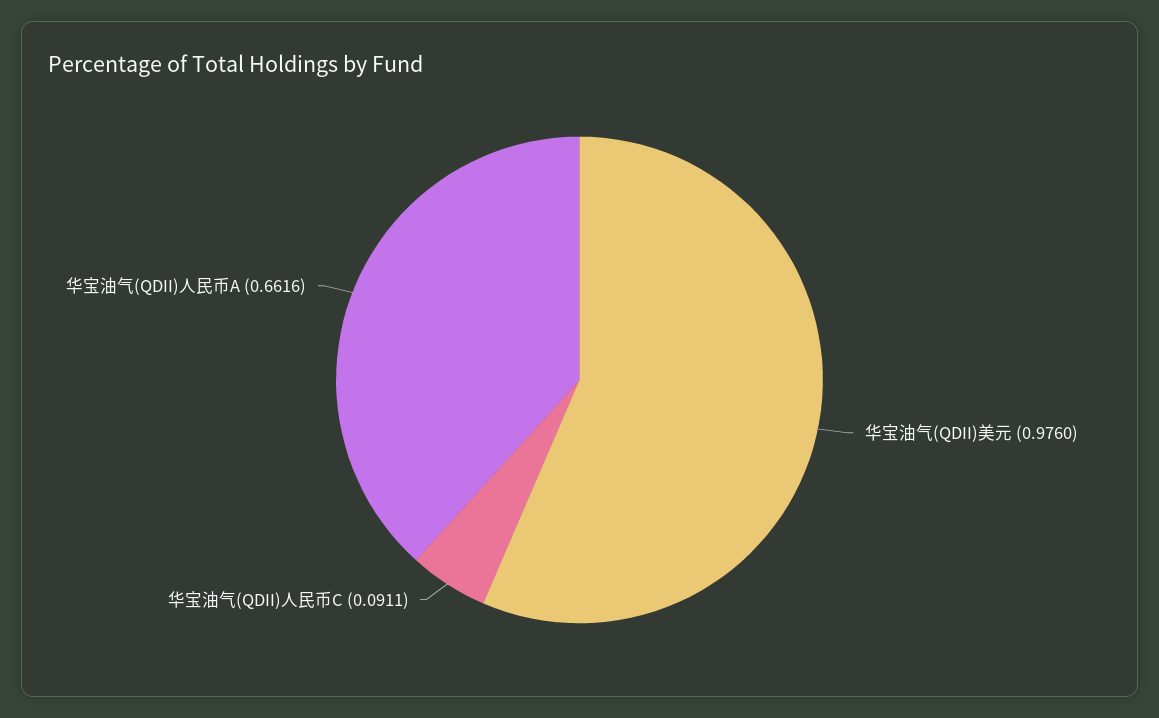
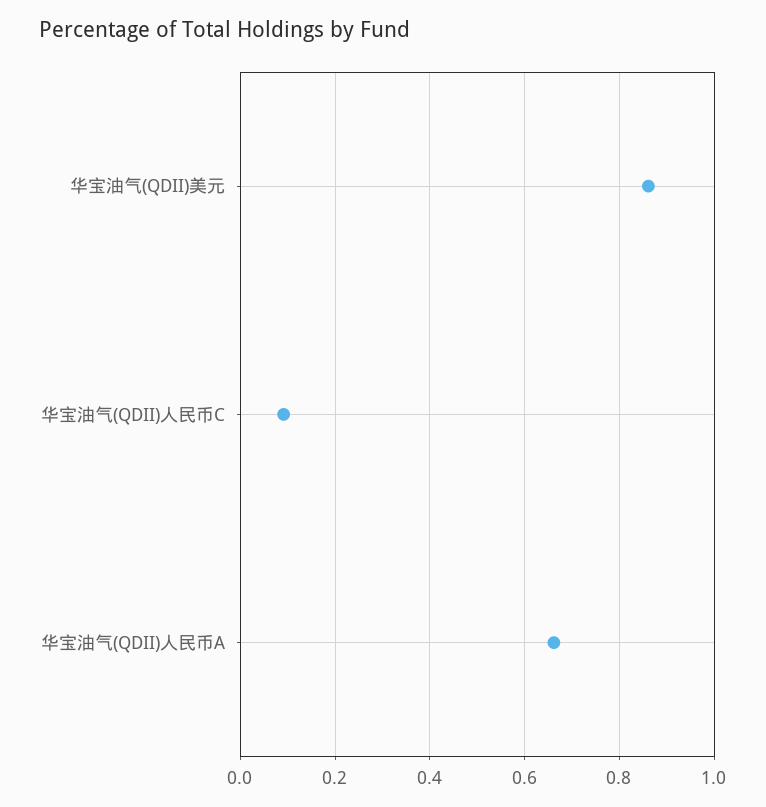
  {
-   "华宝油气(QDII)美元": 0.976,
+   "华宝油气(QDII)美元": 0.86,
    "华宝油气(QDII)人民币C": 0.0911,
    "华宝油气(QDII)人民币A": 0.6616
  }

